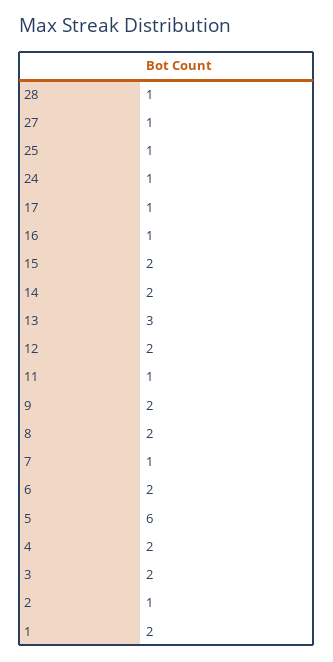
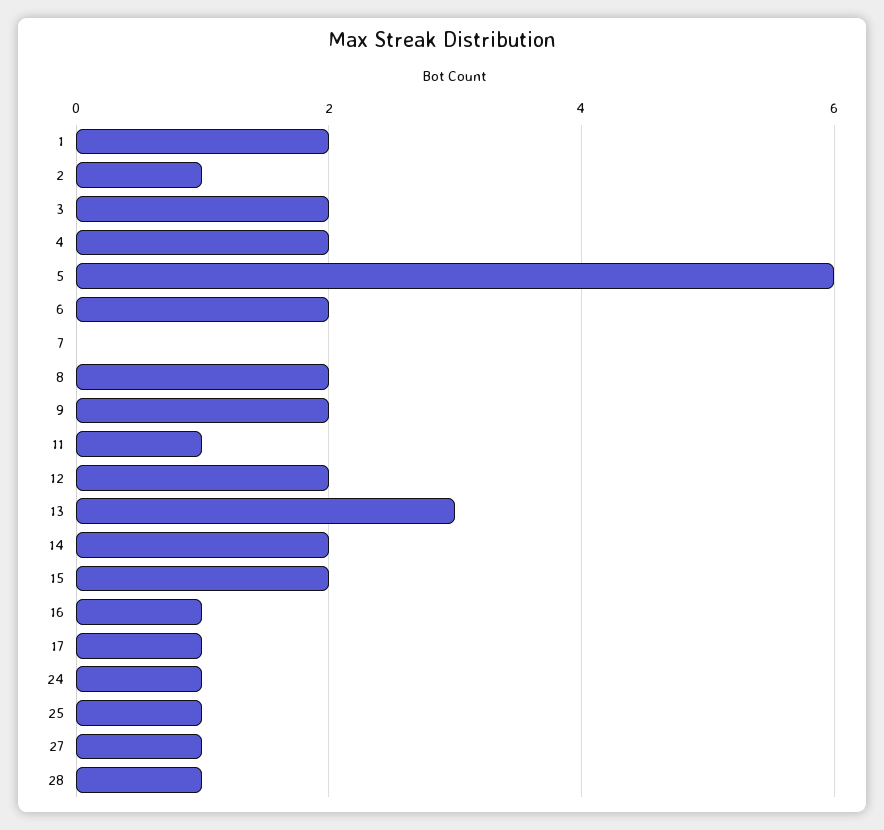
  {
    "28": 1,
    "27": 1,
    "25": 1,
    "24": 1,
    "17": 1,
    "16": 1,
    "15": 2,
    "14": 2,
    "13": 3,
    "12": 2,
    "11": 1,
    "9": 2,
    "8": 2,
-   "7": 1,
+   "7": 0,
    "6": 2,
    "5": 6,
    "4": 2,
    "3": 2,
    "2": 1,
    "1": 2
  }

